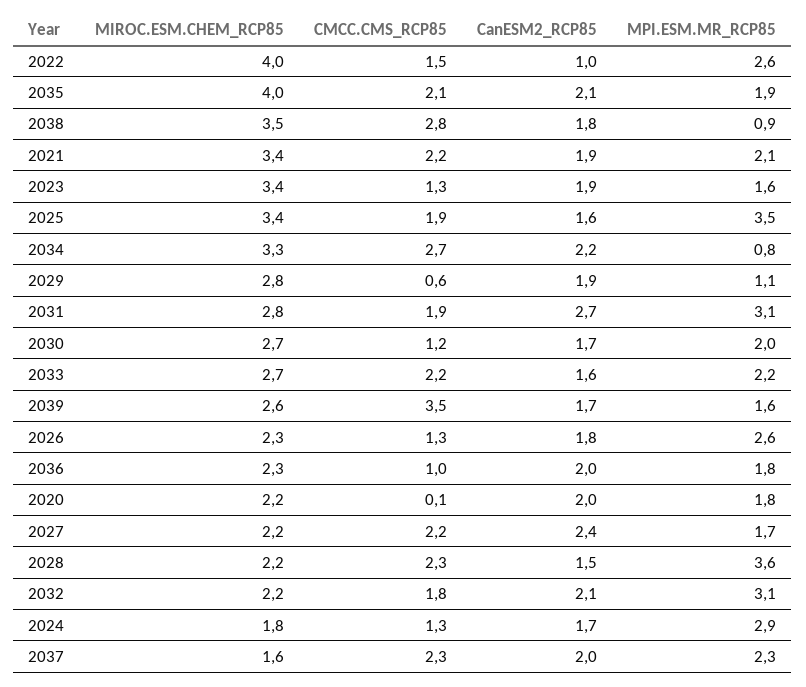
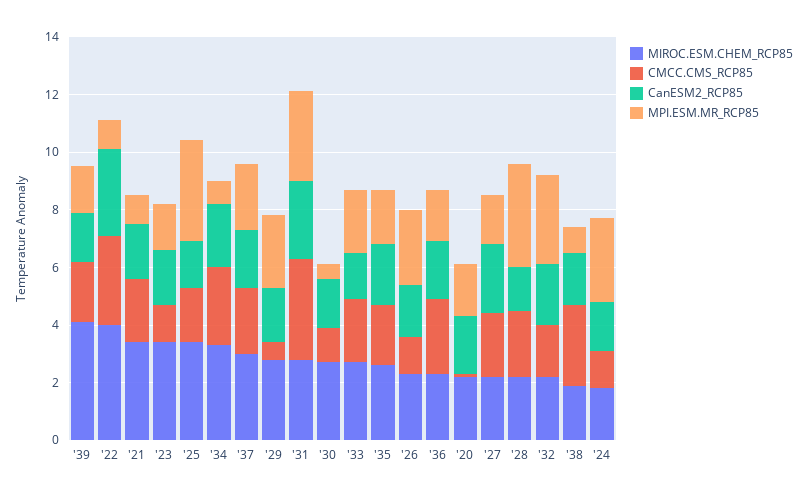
  {
    "MIROC.ESM.CHEM_RCP85": {
      "2022": 4,
-     "2035": 4,
+     "2035": 2.5,
-     "2038": 3.5,
+     "2038": 2,
      "2021": 3.4,
      "2023": 3.4,
      "2025": 3.4,
      "2034": 3.3,
      "2029": 2.8,
      "2031": 2.8,
      "2030": 2.7,
      "2033": 2.7,
-     "2039": 2.6,
+     "2039": 4,
      "2026": 2.3,
      "2036": 2.3,
      "2020": 2.2,
      "2027": 2.2,
      "2028": 2.2,
      "2032": 2.2,
      "2024": 1.8,
-     "2037": 1.6
+     "2037": 3
    },
    "CMCC.CMS_RCP85": {
-     "2022": 1.5,
+     "2022": 3,
      "2035": 2.1,
      "2038": 2.8,
      "2021": 2.2,
      "2023": 1.3,
      "2025": 1.9,
      "2034": 2.7,
      "2029": 0.6,
-     "2031": 1.9,
+     "2031": 3.5,
      "2030": 1.2,
      "2033": 2.2,
-     "2039": 3.5,
+     "2039": 2,
      "2026": 1.3,
-     "2036": 1,
+     "2036": 2.5,
      "2020": 0.1,
      "2027": 2.2,
      "2028": 2.3,
      "2032": 1.8,
      "2024": 1.3,
      "2037": 2.3
    },
    "CanESM2_RCP85": {
-     "2022": 1,
+     "2022": 3,
      "2035": 2.1,
      "2038": 1.8,
      "2021": 1.9,
      "2023": 1.9,
      "2025": 1.6,
      "2034": 2.2,
      "2029": 1.9,
      "2031": 2.7,
      "2030": 1.7,
      "2033": 1.6,
      "2039": 1.7,
      "2026": 1.8,
      "2036": 2,
      "2020": 2,
      "2027": 2.4,
      "2028": 1.5,
      "2032": 2.1,
      "2024": 1.7,
      "2037": 2
    },
    "MPI.ESM.MR_RCP85": {
-     "2022": 2.6,
+     "2022": 1,
      "2035": 1.9,
      "2038": 0.9,
-     "2021": 2.1,
+     "2021": 1,
      "2023": 1.6,
      "2025": 3.5,
      "2034": 0.8,
-     "2029": 1.1,
+     "2029": 2.5,
      "2031": 3.1,
-     "2030": 2,
+     "2030": 0.5,
      "2033": 2.2,
      "2039": 1.6,
      "2026": 2.6,
      "2036": 1.8,
      "2020": 1.8,
      "2027": 1.7,
      "2028": 3.6,
      "2032": 3.1,
      "2024": 2.9,
      "2037": 2.3
    }
  }

